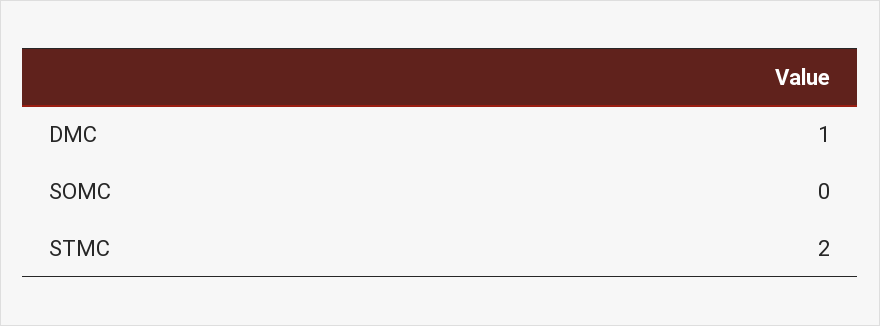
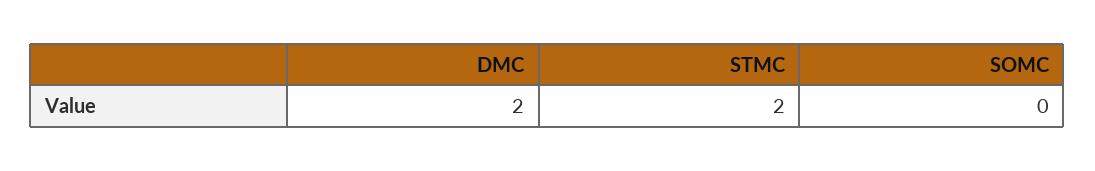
  {
-   "DMC": 1,
+   "DMC": 2,
    "SOMC": 0,
    "STMC": 2
  }

